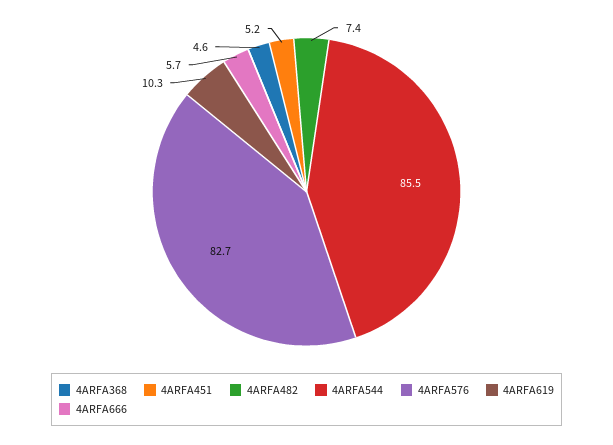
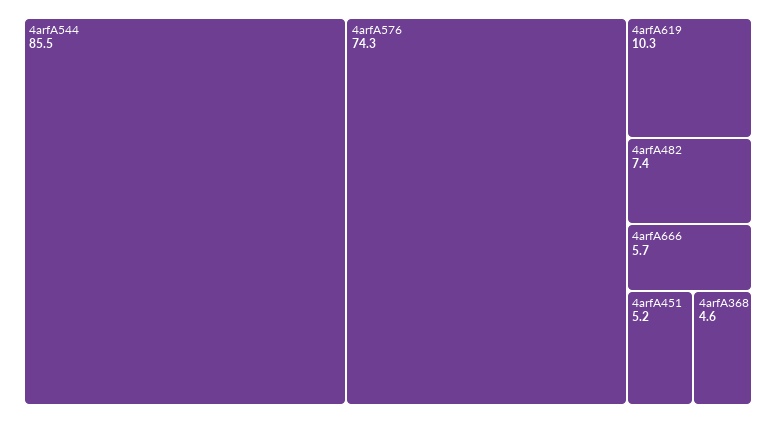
  {
    "4ARFA368": 4.6,
    "4ARFA451": 5.2,
    "4ARFA482": 7.4,
    "4ARFA544": 85.5,
-   "4ARFA576": 82.7,
+   "4ARFA576": 74.3,
    "4ARFA619": 10.3,
    "4ARFA666": 5.7
  }

